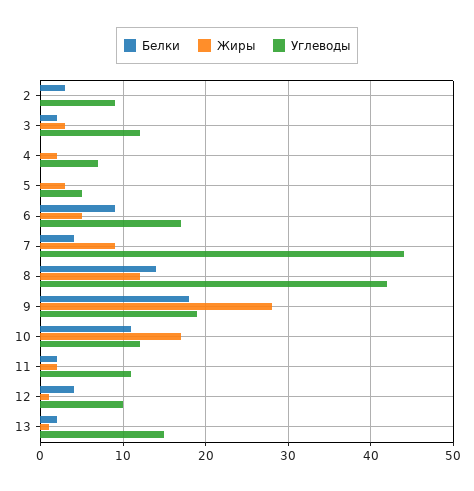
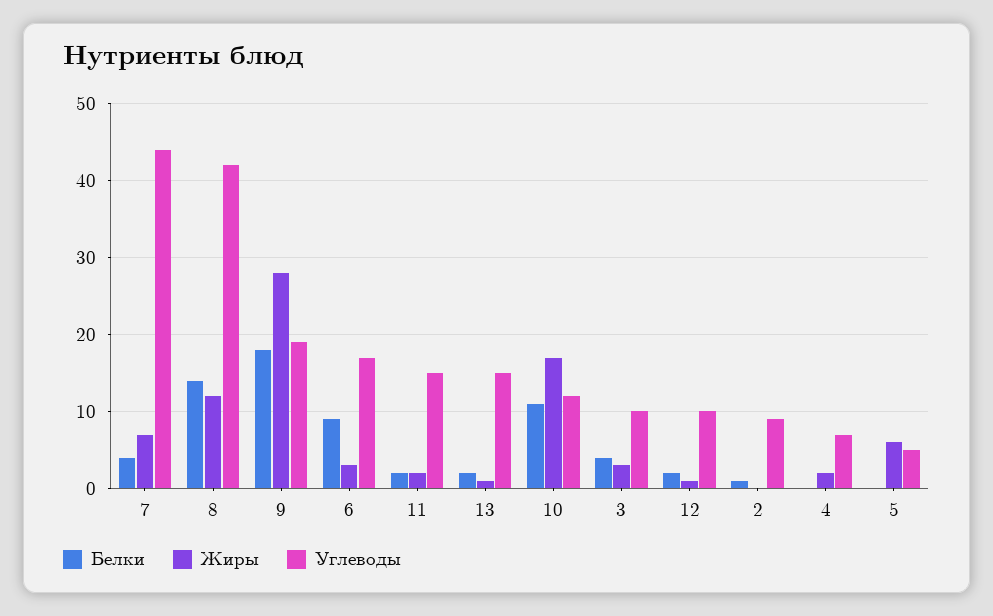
  {
    "Белки": {
-     "2": 3,
+     "2": 1,
-     "3": 2,
+     "3": 4,
      "4": 0,
      "5": 0,
      "6": 9,
      "7": 4,
      "8": 14,
      "9": 18,
      "10": 11,
      "11": 2,
-     "12": 4,
+     "12": 2,
      "13": 2
    },
    "Жиры": {
      "2": 0,
      "3": 3,
      "4": 2,
-     "5": 3,
+     "5": 6,
-     "6": 5,
+     "6": 3,
-     "7": 9,
+     "7": 7,
      "8": 12,
      "9": 28,
      "10": 17,
      "11": 2,
      "12": 1,
      "13": 1
    },
    "Углеводы": {
      "2": 9,
-     "3": 12,
+     "3": 10,
      "4": 7,
      "5": 5,
      "6": 17,
      "7": 44,
      "8": 42,
      "9": 19,
      "10": 12,
-     "11": 11,
+     "11": 15,
      "12": 10,
      "13": 15
    }
  }

